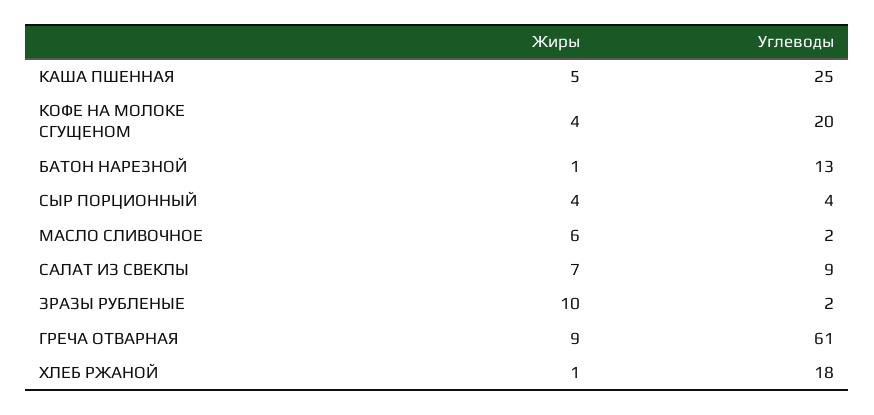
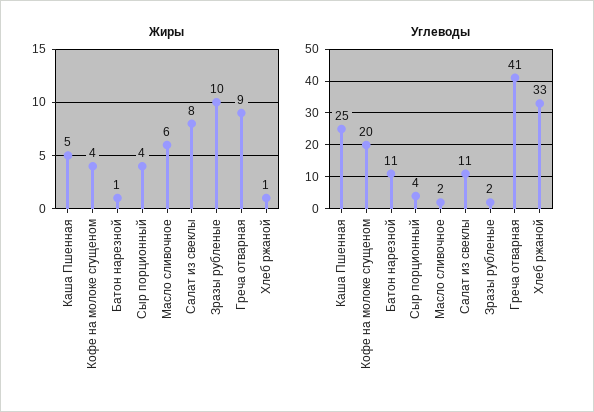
  {
    "Жиры": {
      "КАША ПШЕННАЯ": 5,
      "КОФЕ НА МОЛОКЕ СГУЩЕНОМ": 4,
      "БАТОН НАРЕЗНОЙ": 1,
      "СЫР ПОРЦИОННЫЙ": 4,
      "МАСЛО СЛИВОЧНОЕ": 6,
-     "САЛАТ ИЗ СВЕКЛЫ": 7,
+     "САЛАТ ИЗ СВЕКЛЫ": 8,
      "ЗРАЗЫ РУБЛЕНЫЕ": 10,
      "ГРЕЧА ОТВАРНАЯ": 9,
      "ХЛЕБ РЖАНОЙ": 1
    },
    "Углеводы": {
      "КАША ПШЕННАЯ": 25,
      "КОФЕ НА МОЛОКЕ СГУЩЕНОМ": 20,
-     "БАТОН НАРЕЗНОЙ": 13,
+     "БАТОН НАРЕЗНОЙ": 11,
      "СЫР ПОРЦИОННЫЙ": 4,
      "МАСЛО СЛИВОЧНОЕ": 2,
-     "САЛАТ ИЗ СВЕКЛЫ": 9,
+     "САЛАТ ИЗ СВЕКЛЫ": 11,
      "ЗРАЗЫ РУБЛЕНЫЕ": 2,
-     "ГРЕЧА ОТВАРНАЯ": 61,
+     "ГРЕЧА ОТВАРНАЯ": 41,
-     "ХЛЕБ РЖАНОЙ": 18
+     "ХЛЕБ РЖАНОЙ": 33
    }
  }

